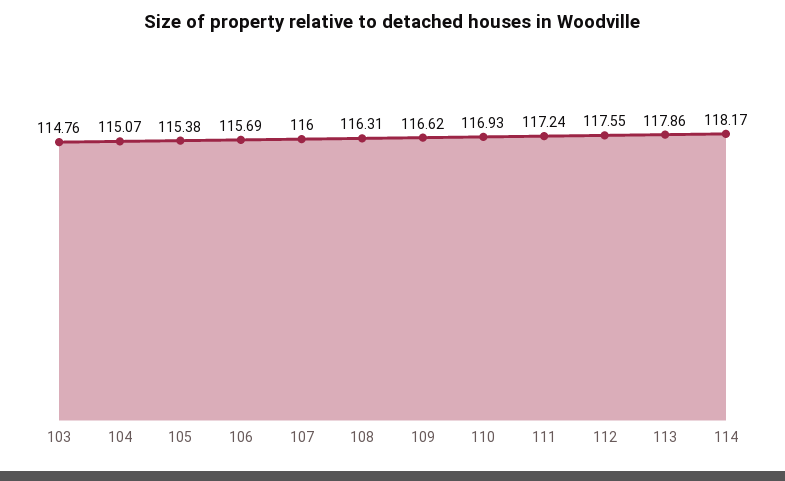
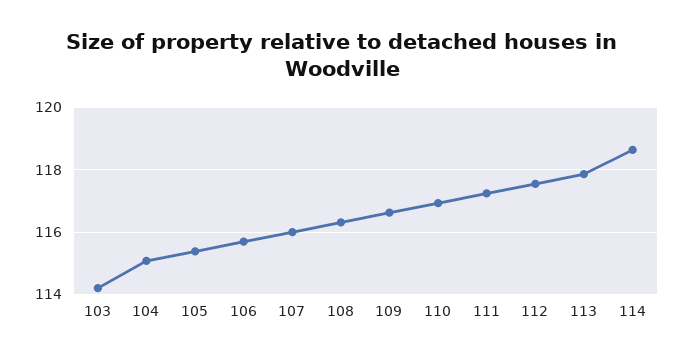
  {
-   "103": 114.76,
+   "103": 114.2,
    "104": 115.07,
    "105": 115.38,
    "106": 115.69,
    "107": 116,
    "108": 116.31,
    "109": 116.62,
    "110": 116.93,
    "111": 117.24,
    "112": 117.55,
    "113": 117.86,
-   "114": 118.17
+   "114": 118.6
  }

